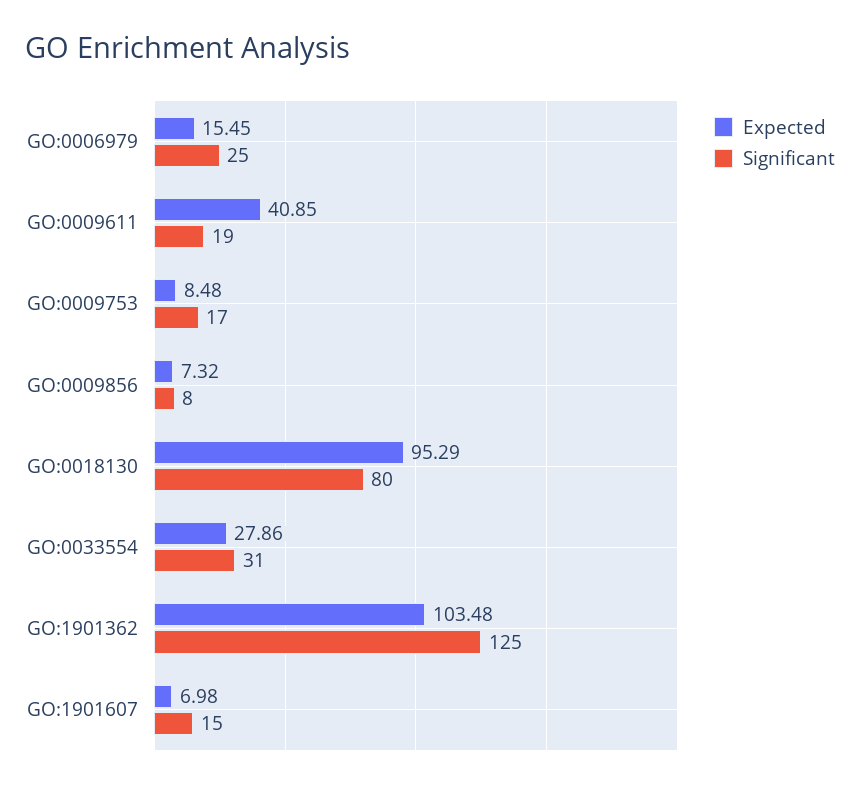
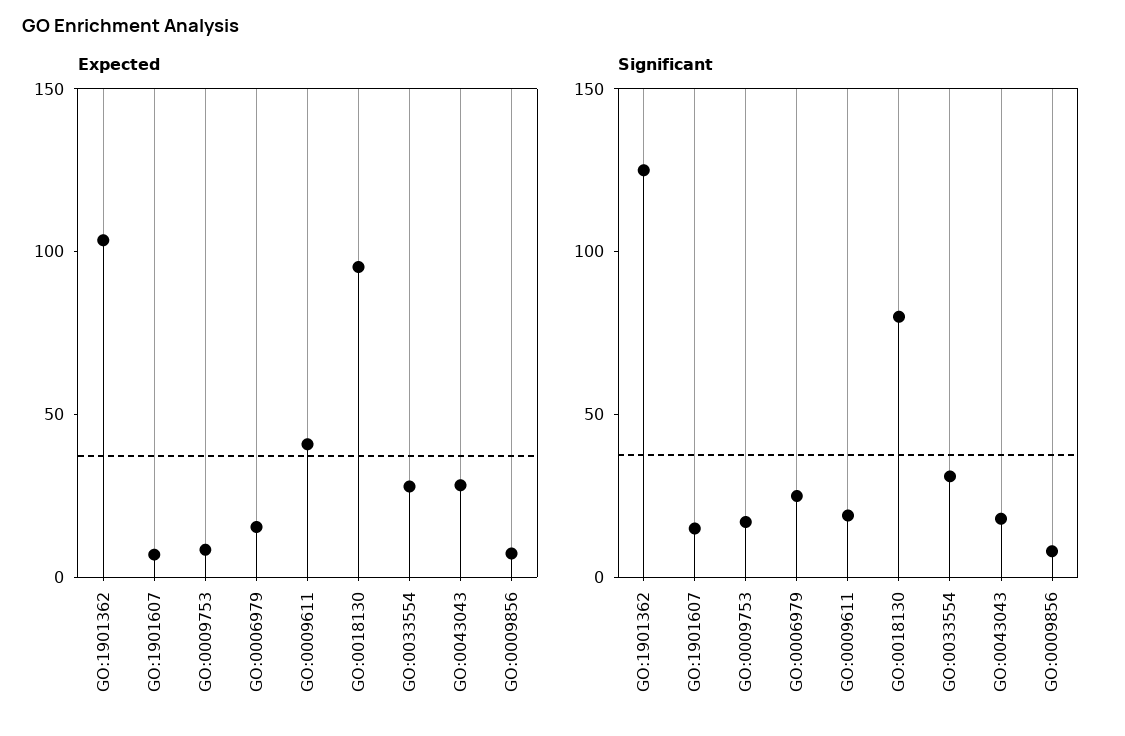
  {
    "Expected": {
      "GO:0006979": 15.45,
      "GO:0009611": 40.85,
      "GO:0009753": 8.48,
      "GO:0009856": 7.32,
      "GO:0018130": 95.29,
      "GO:0033554": 27.86,
      "GO:1901362": 103.48,
-     "GO:1901607": 6.98
+     "GO:1901607": 6.98,
+     "GO:0043043": 30
    },
    "Significant": {
      "GO:0006979": 25,
      "GO:0009611": 19,
      "GO:0009753": 17,
      "GO:0009856": 8,
      "GO:0018130": 80,
      "GO:0033554": 31,
      "GO:1901362": 125,
-     "GO:1901607": 15
+     "GO:1901607": 15,
+     "GO:0043043": 20
    }
  }

